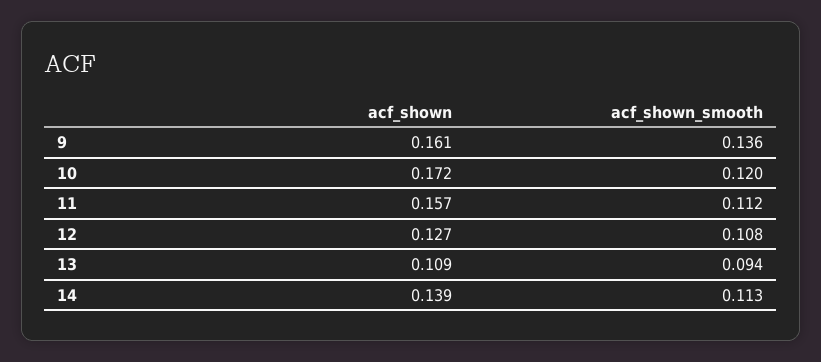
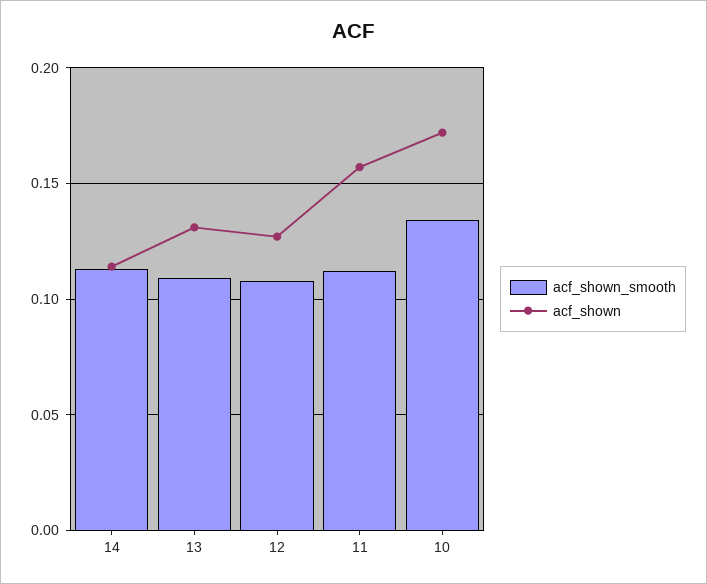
  {
    "acf_shown": {
-     "9": 0.161,
      "10": 0.172,
      "11": 0.157,
      "12": 0.127,
-     "13": 0.109,
+     "13": 0.13,
-     "14": 0.139
+     "14": 0.115
    },
    "acf_shown_smooth": {
-     "9": 0.136,
-     "10": 0.12,
+     "10": 0.135,
      "11": 0.112,
      "12": 0.108,
-     "13": 0.094,
+     "13": 0.11,
      "14": 0.113
    }
  }

